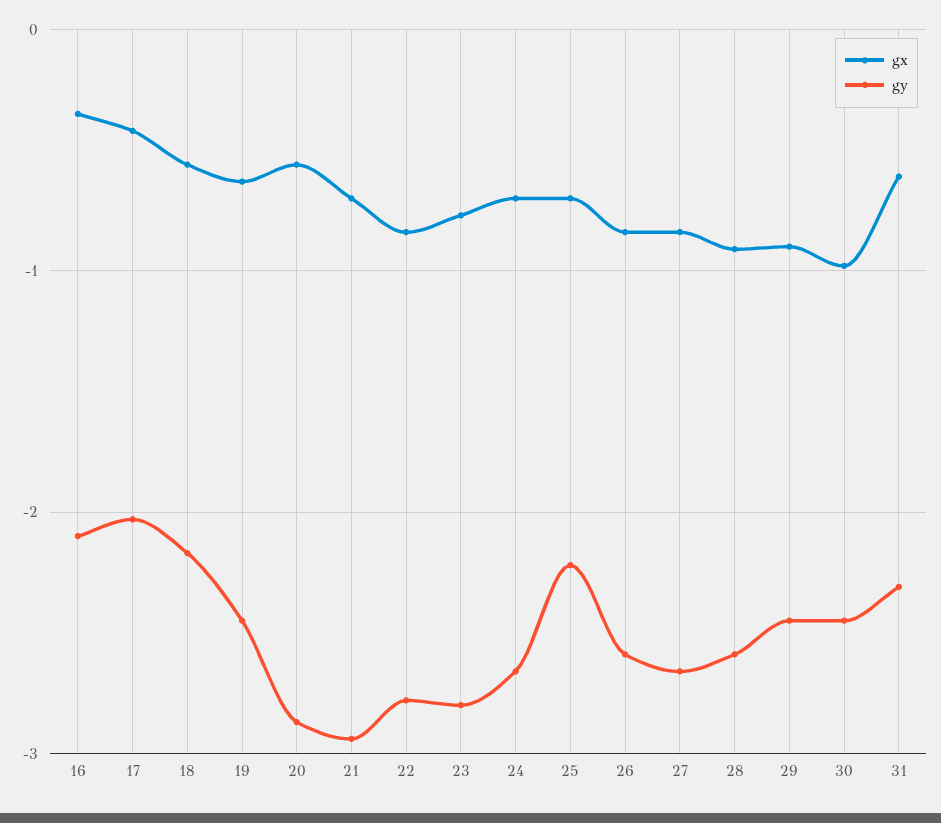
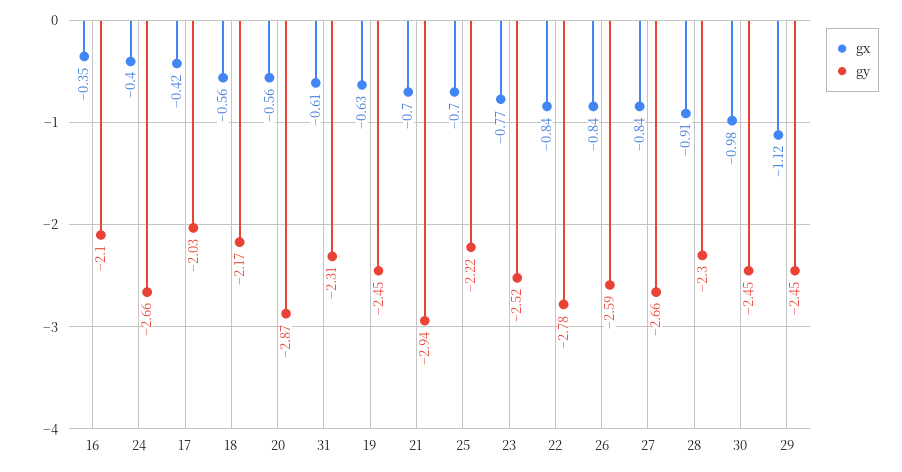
  {
    "gx": {
      "16": -0.35,
      "17": -0.42,
      "18": -0.56,
      "19": -0.63,
      "20": -0.56,
      "21": -0.7,
      "22": -0.84,
      "23": -0.77,
-     "24": -0.7,
+     "24": -0.4,
      "25": -0.7,
      "26": -0.84,
      "27": -0.84,
      "28": -0.91,
-     "29": -0.9,
+     "29": -1.12,
      "30": -0.98,
      "31": -0.61
    },
    "gy": {
      "16": -2.1,
      "17": -2.03,
      "18": -2.17,
      "19": -2.45,
      "20": -2.87,
      "21": -2.94,
      "22": -2.78,
-     "23": -2.8,
+     "23": -2.52,
      "24": -2.66,
      "25": -2.22,
      "26": -2.59,
      "27": -2.66,
-     "28": -2.6,
+     "28": -2.3,
      "29": -2.45,
      "30": -2.45,
      "31": -2.31
    }
  }

